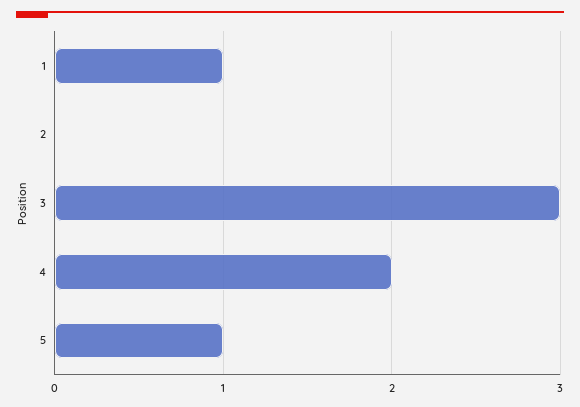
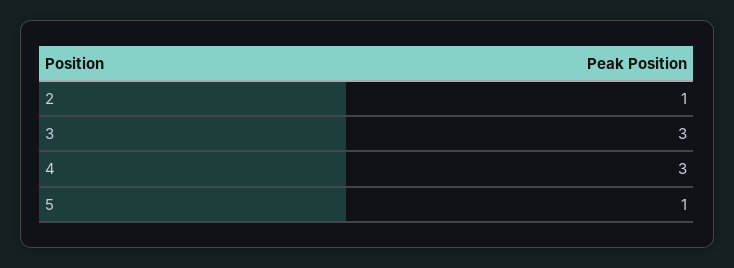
  {
-   "1": 1,
-   "2": 0,
+   "2": 1,
    "3": 3,
-   "4": 2,
+   "4": 3,
    "5": 1
  }

